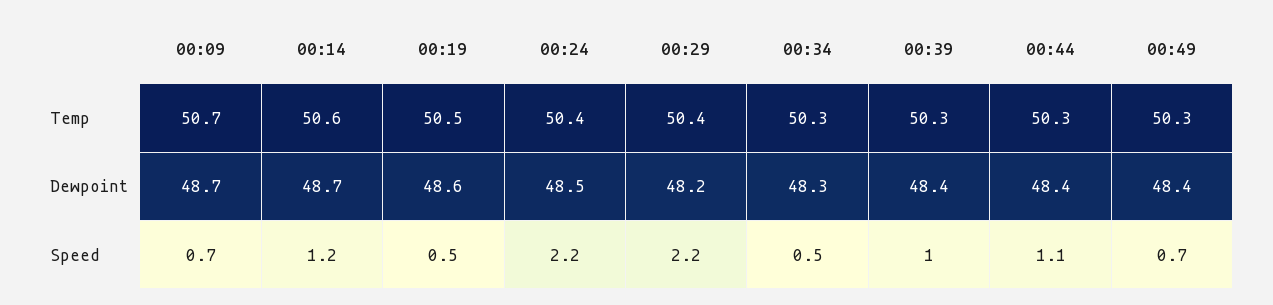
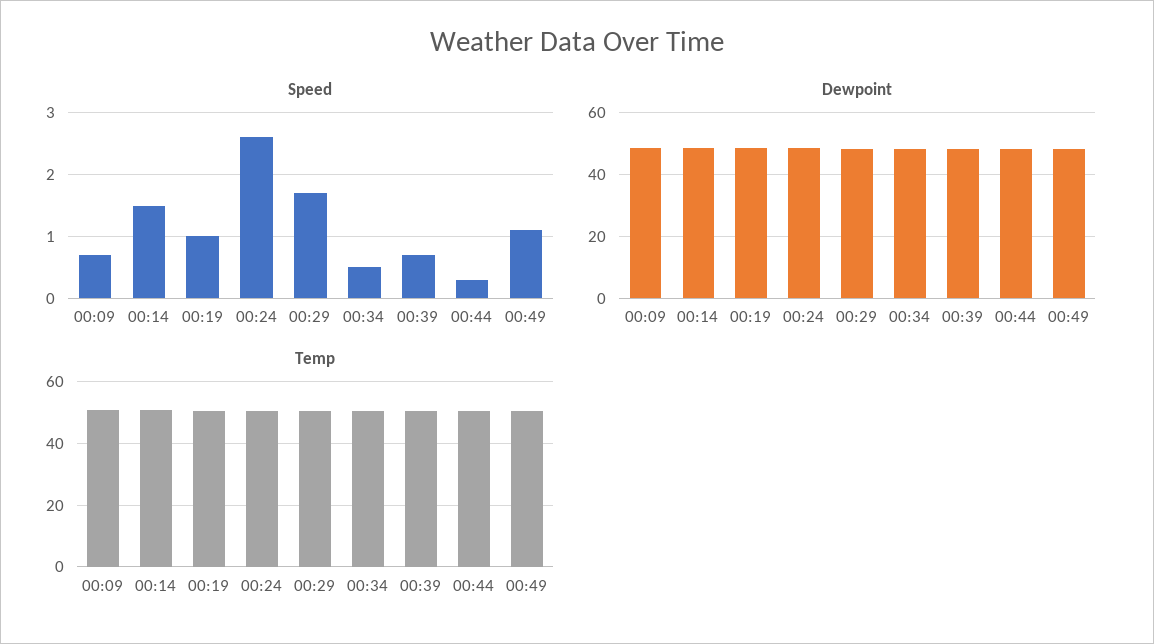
  {
    "Temp": {
      "00:09": 50.7,
      "00:14": 50.6,
      "00:19": 50.5,
      "00:24": 50.4,
      "00:29": 50.4,
      "00:34": 50.3,
      "00:39": 50.3,
      "00:44": 50.3,
      "00:49": 50.3
    },
    "Dewpoint": {
      "00:09": 48.7,
      "00:14": 48.7,
      "00:19": 48.6,
      "00:24": 48.5,
      "00:29": 48.2,
      "00:34": 48.3,
      "00:39": 48.4,
      "00:44": 48.4,
      "00:49": 48.4
    },
    "Speed": {
      "00:09": 0.7,
-     "00:14": 1.2,
+     "00:14": 1.5,
-     "00:19": 0.5,
+     "00:19": 1,
-     "00:24": 2.2,
+     "00:24": 2.6,
-     "00:29": 2.2,
+     "00:29": 1.7,
      "00:34": 0.5,
-     "00:39": 1,
+     "00:39": 0.7,
-     "00:44": 1.1,
+     "00:44": 0.3,
-     "00:49": 0.7
+     "00:49": 1.1
    }
  }

